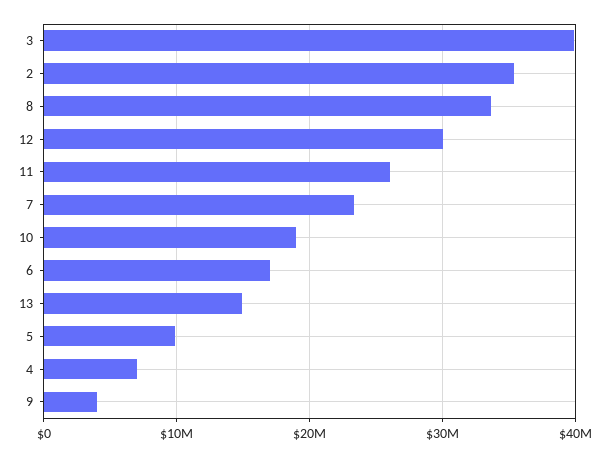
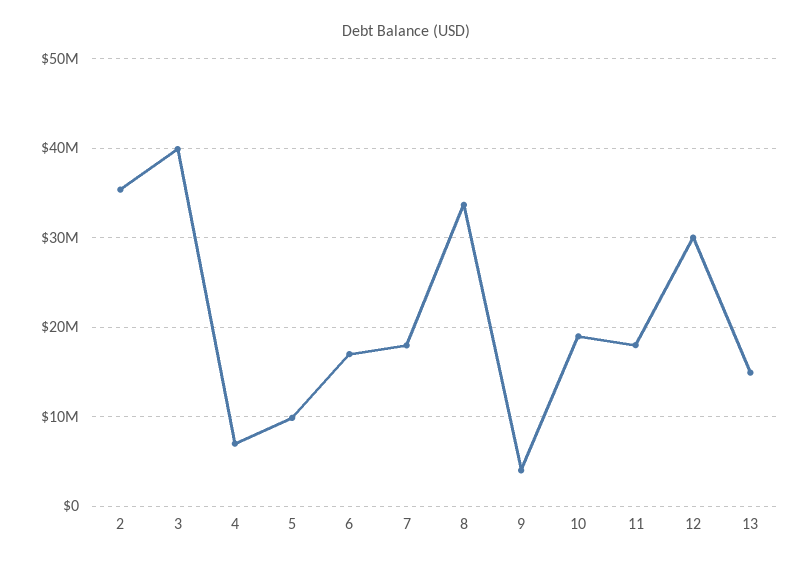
  {
    "3": 40000000,
    "2": 35000000,
    "8": 34000000,
    "12": 30000000,
-   "11": 26000000,
+   "11": 18000000,
-   "7": 23000000,
+   "7": 18000000,
    "10": 19000000,
    "6": 17000000,
    "13": 15000000,
    "5": 10000000,
    "4": 7000000,
    "9": 4000000
  }

